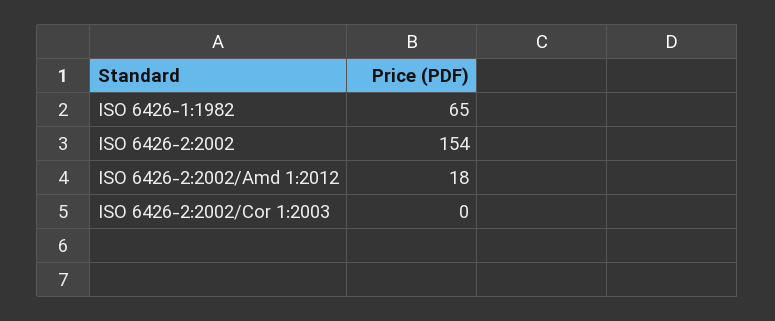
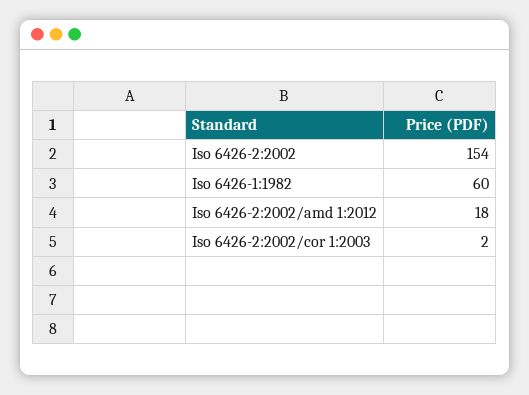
  {
-   "ISO 6426-1:1982": 65,
+   "ISO 6426-1:1982": 60,
    "ISO 6426-2:2002": 154,
    "ISO 6426-2:2002/Amd 1:2012": 18,
-   "ISO 6426-2:2002/Cor 1:2003": 0
+   "ISO 6426-2:2002/Cor 1:2003": 2
  }

